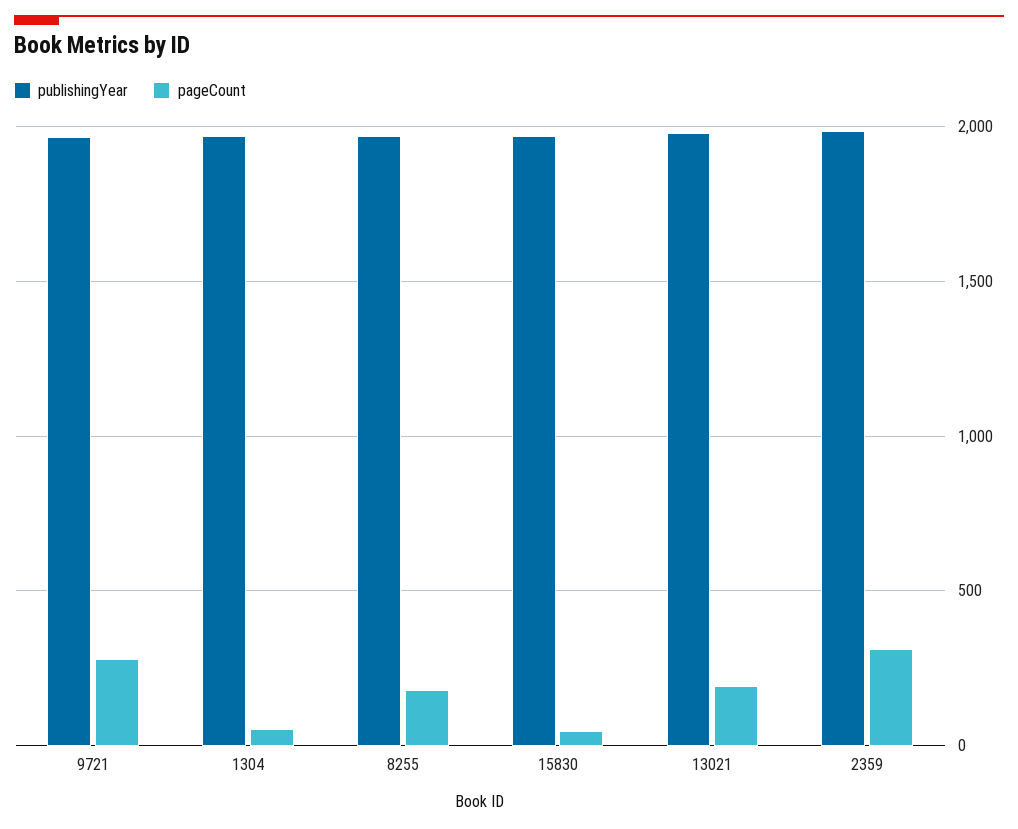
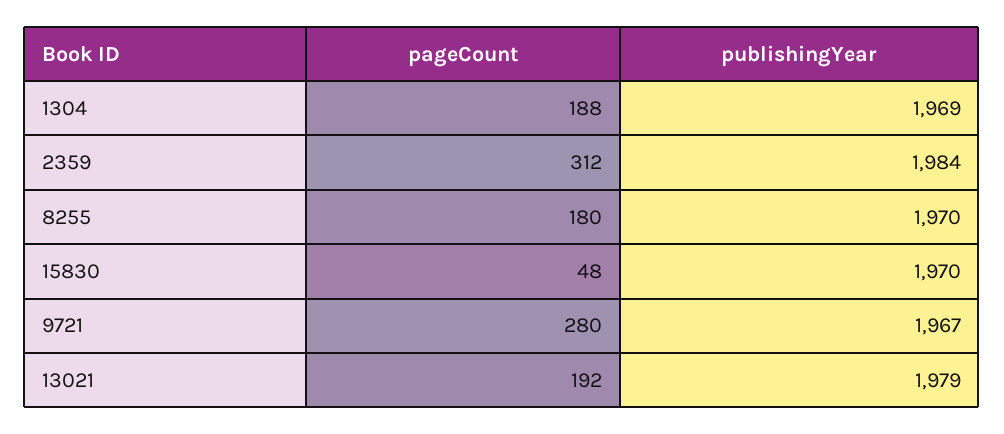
  {
    "publishingYear": {
      "9721": 1967,
      "1304": 1969,
      "8255": 1970,
      "15830": 1970,
      "13021": 1979,
      "2359": 1984
    },
    "pageCount": {
      "9721": 280,
-     "1304": 50,
+     "1304": 188,
      "8255": 180,
      "15830": 48,
      "13021": 192,
      "2359": 312
    }
  }

